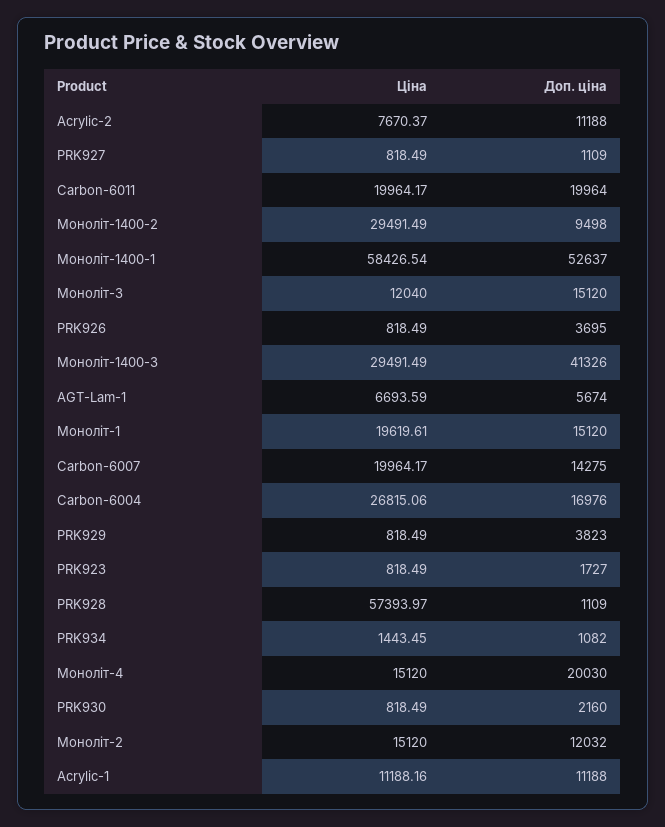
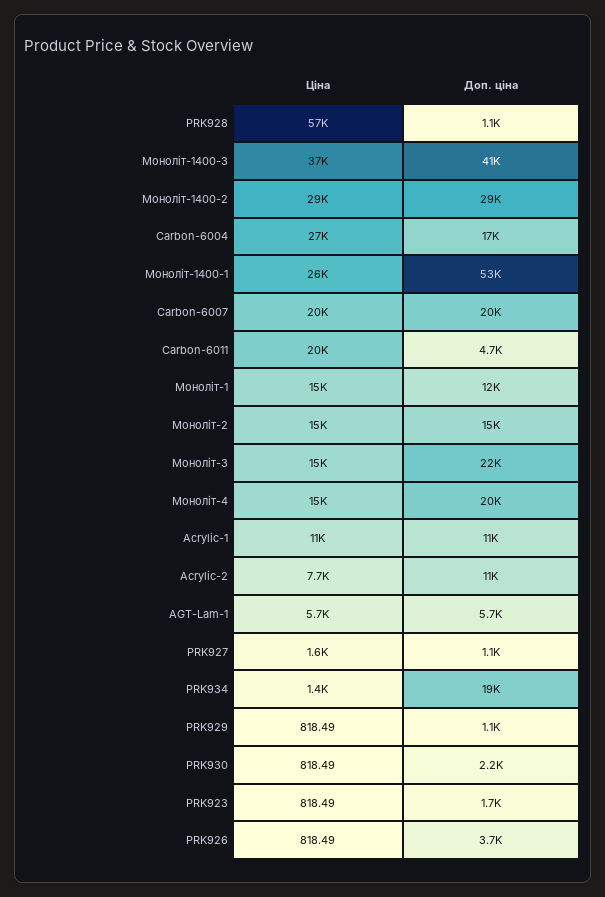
  {
    "Ціна": {
      "Acrylic-2": 7670.37,
-     "PRK927": 818.49,
+     "PRK927": 1600,
      "Carbon-6011": 19964.17,
      "Моноліт-1400-2": 29491.49,
-     "Моноліт-1400-1": 58426.54,
+     "Моноліт-1400-1": 26000,
-     "Моноліт-3": 12040,
+     "Моноліт-3": 15000,
      "PRK926": 818.49,
-     "Моноліт-1400-3": 29491.49,
+     "Моноліт-1400-3": 37000,
-     "AGT-Lam-1": 6693.59,
+     "AGT-Lam-1": 5700,
-     "Моноліт-1": 19619.61,
+     "Моноліт-1": 15000,
      "Carbon-6007": 19964.17,
      "Carbon-6004": 26815.06,
      "PRK929": 818.49,
      "PRK923": 818.49,
      "PRK928": 57393.97,
      "PRK934": 1443.45,
      "Моноліт-4": 15120,
      "PRK930": 818.49,
      "Моноліт-2": 15120,
      "Acrylic-1": 11188.16
    },
    "Доп. ціна": {
      "Acrylic-2": 11188,
      "PRK927": 1109,
-     "Carbon-6011": 19964,
+     "Carbon-6011": 4700,
-     "Моноліт-1400-2": 9498,
+     "Моноліт-1400-2": 29000,
      "Моноліт-1400-1": 52637,
-     "Моноліт-3": 15120,
+     "Моноліт-3": 22000,
      "PRK926": 3695,
      "Моноліт-1400-3": 41326,
      "AGT-Lam-1": 5674,
-     "Моноліт-1": 15120,
+     "Моноліт-1": 12000,
-     "Carbon-6007": 14275,
+     "Carbon-6007": 20000,
      "Carbon-6004": 16976,
-     "PRK929": 3823,
+     "PRK929": 1100,
      "PRK923": 1727,
      "PRK928": 1109,
-     "PRK934": 1082,
+     "PRK934": 19000,
      "Моноліт-4": 20030,
      "PRK930": 2160,
-     "Моноліт-2": 12032,
+     "Моноліт-2": 15000,
      "Acrylic-1": 11188
    }
  }

